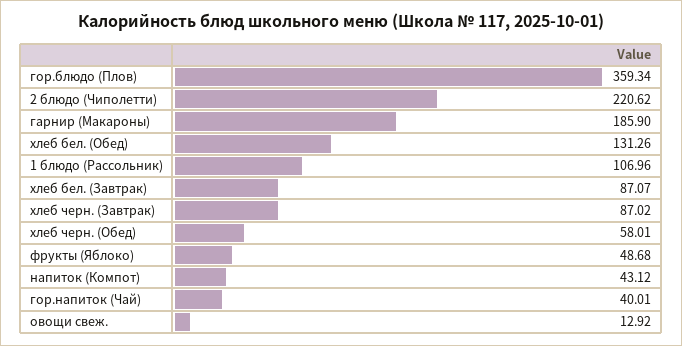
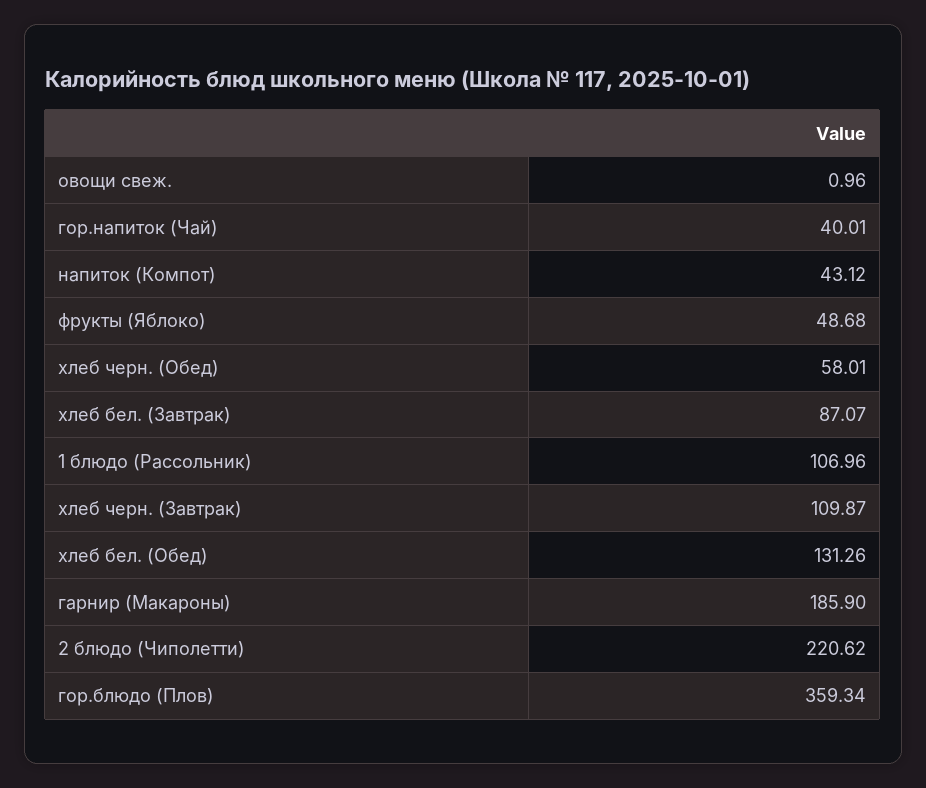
  {
    "гор.блюдо (Плов)": 359.34,
    "2 блюдо (Чиполетти)": 220.62,
    "гарнир (Макароны)": 185.9,
    "хлеб бел. (Обед)": 131.26,
    "1 блюдо (Рассольник)": 106.96,
    "хлеб бел. (Завтрак)": 87.07,
-   "хлеб черн. (Завтрак)": 87.02,
+   "хлеб черн. (Завтрак)": 109.87,
    "хлеб черн. (Обед)": 58.01,
    "фрукты (Яблоко)": 48.68,
    "напиток (Компот)": 43.12,
    "гор.напиток (Чай)": 40.01,
-   "овощи свеж.": 12.92
+   "овощи свеж.": 0.96
  }

